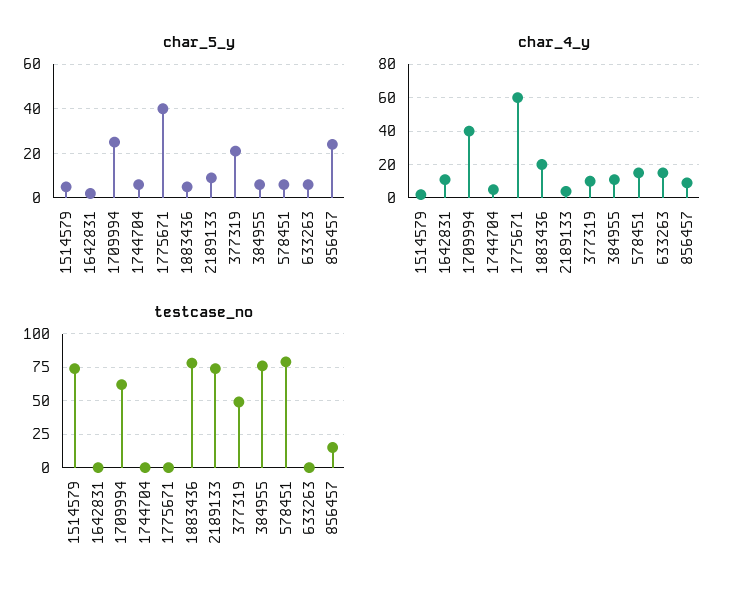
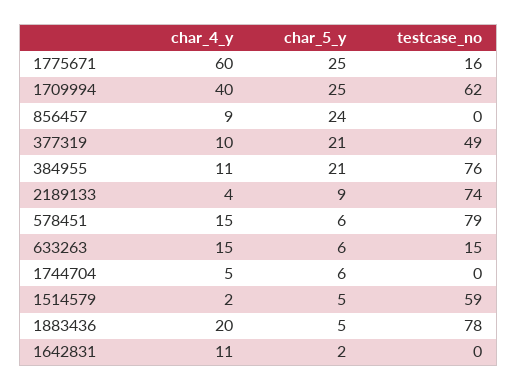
  {
    "char_5_y": {
      "1514579": 5,
      "1642831": 2,
      "1709994": 25,
      "1744704": 6,
-     "1775671": 40,
+     "1775671": 25,
      "1883436": 5,
      "2189133": 9,
      "377319": 21,
-     "384955": 5,
+     "384955": 21,
      "578451": 6,
      "633263": 6,
      "856457": 24
    },
    "char_4_y": {
      "1514579": 2,
      "1642831": 11,
      "1709994": 40,
      "1744704": 5,
      "1775671": 60,
      "1883436": 20,
      "2189133": 4,
      "377319": 10,
      "384955": 11,
      "578451": 15,
      "633263": 15,
      "856457": 9
    },
    "testcase_no": {
-     "1514579": 75,
+     "1514579": 59,
      "1642831": 0,
      "1709994": 62,
      "1744704": 0,
-     "1775671": 0,
+     "1775671": 16,
      "1883436": 78,
      "2189133": 74,
      "377319": 49,
      "384955": 76,
      "578451": 79,
-     "633263": 0,
+     "633263": 15,
-     "856457": 15
+     "856457": 0
    }
  }

